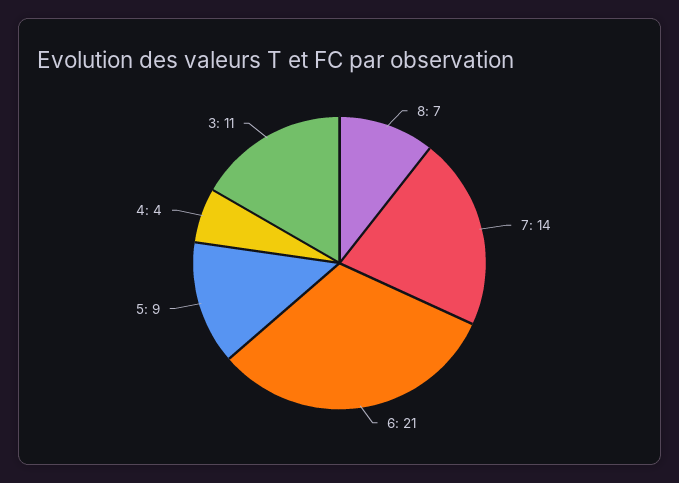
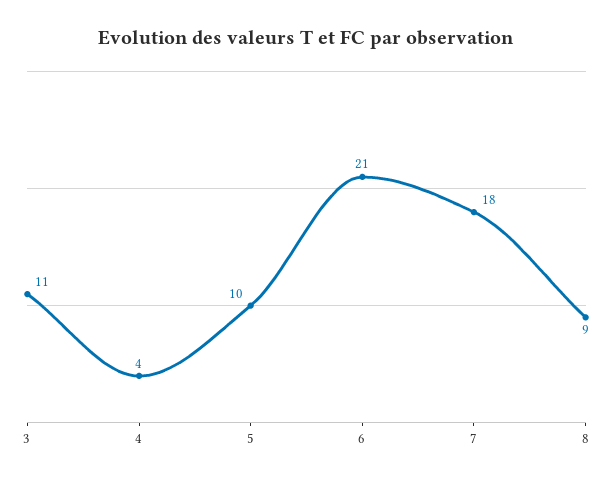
  {
-   "8": 7,
+   "8": 9,
-   "7": 14,
+   "7": 18,
    "6": 21,
-   "5": 9,
+   "5": 10,
    "4": 4,
    "3": 11
  }

